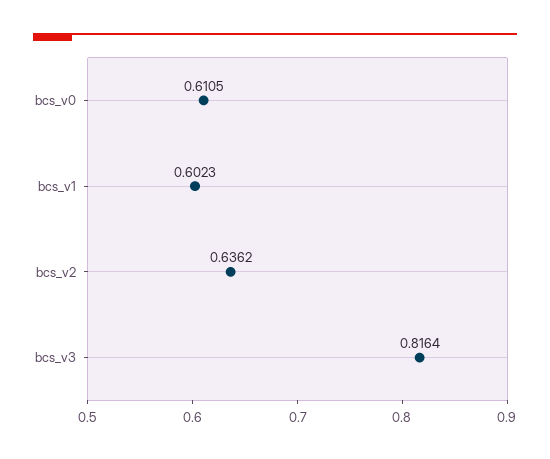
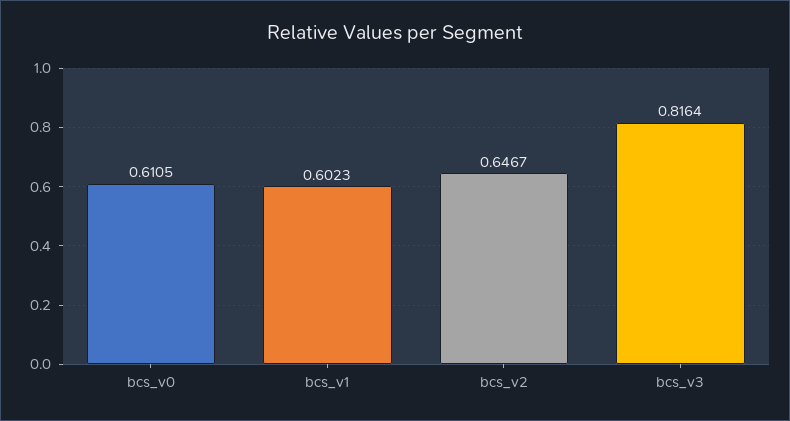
  {
    "bcs_v0": 0.6105,
    "bcs_v1": 0.6023,
-   "bcs_v2": 0.6362,
+   "bcs_v2": 0.6467,
    "bcs_v3": 0.8164
  }

